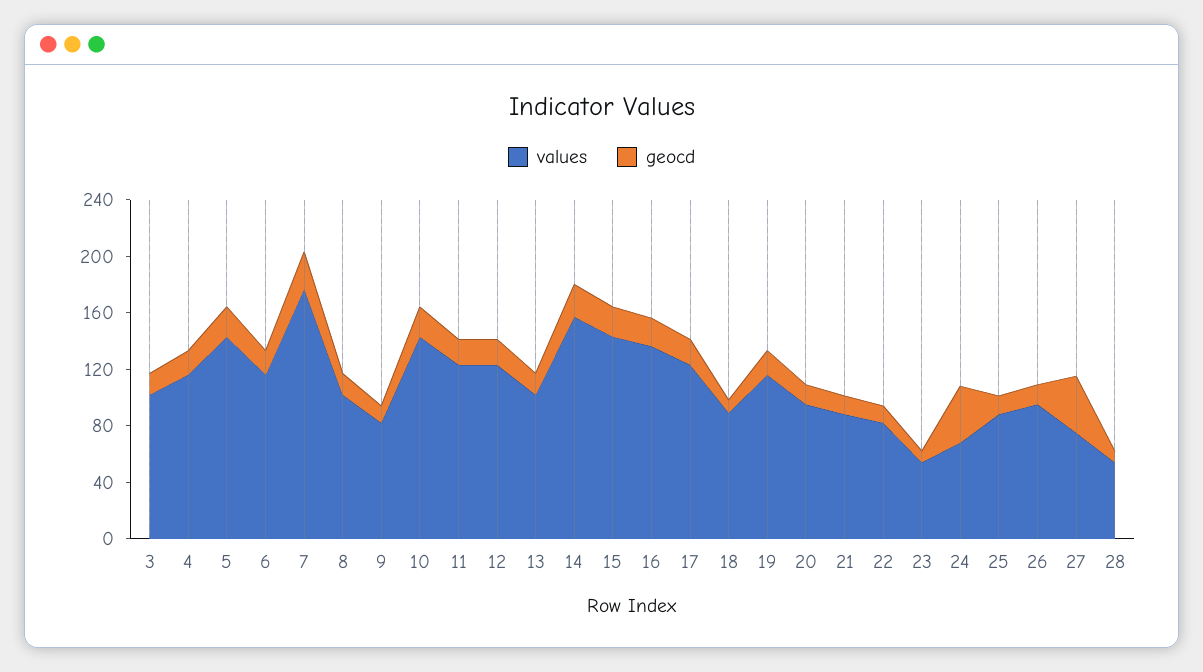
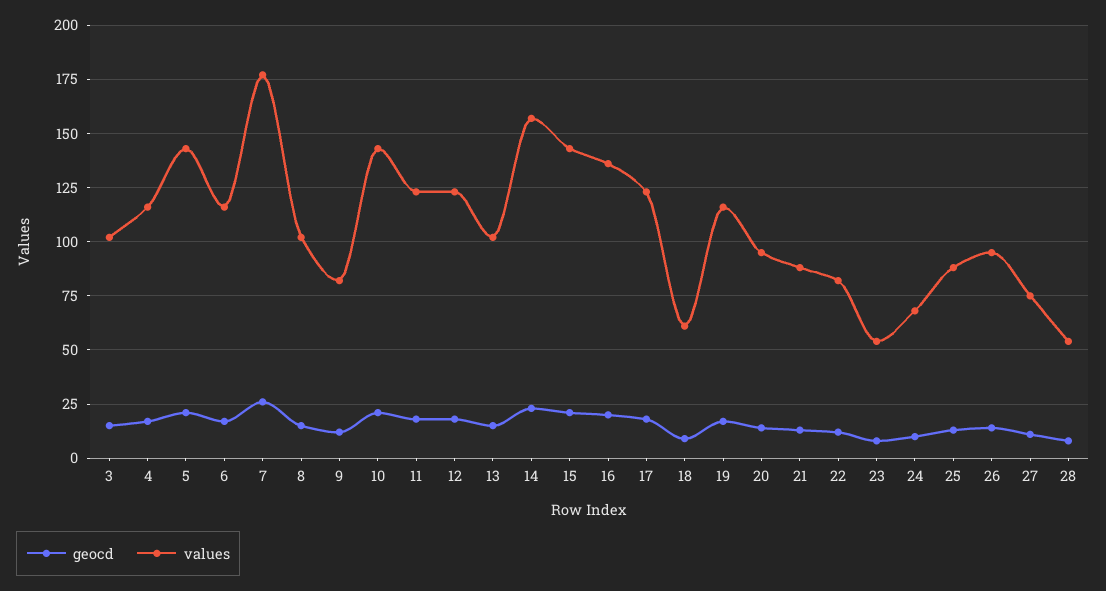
  {
    "values": {
      "3": 100,
      "4": 115,
      "5": 145,
      "6": 115,
      "7": 175,
      "8": 100,
      "9": 80,
      "10": 145,
      "11": 125,
      "12": 125,
      "13": 100,
      "14": 155,
      "15": 145,
      "16": 135,
      "17": 125,
-     "18": 90,
+     "18": 60,
      "19": 115,
      "20": 95,
      "21": 90,
      "22": 80,
      "23": 55,
      "24": 70,
      "25": 90,
      "26": 95,
      "27": 75,
      "28": 55
    },
    "geocd": {
      "3": 15,
      "4": 15,
      "5": 20,
      "6": 15,
      "7": 25,
      "8": 15,
      "9": 10,
      "10": 20,
      "11": 20,
      "12": 20,
      "13": 15,
      "14": 25,
      "15": 20,
      "16": 20,
      "17": 20,
      "18": 10,
      "19": 15,
      "20": 15,
      "21": 15,
      "22": 10,
      "23": 10,
-     "24": 40,
+     "24": 10,
      "25": 15,
      "26": 15,
-     "27": 40,
+     "27": 10,
      "28": 10
    }
  }

